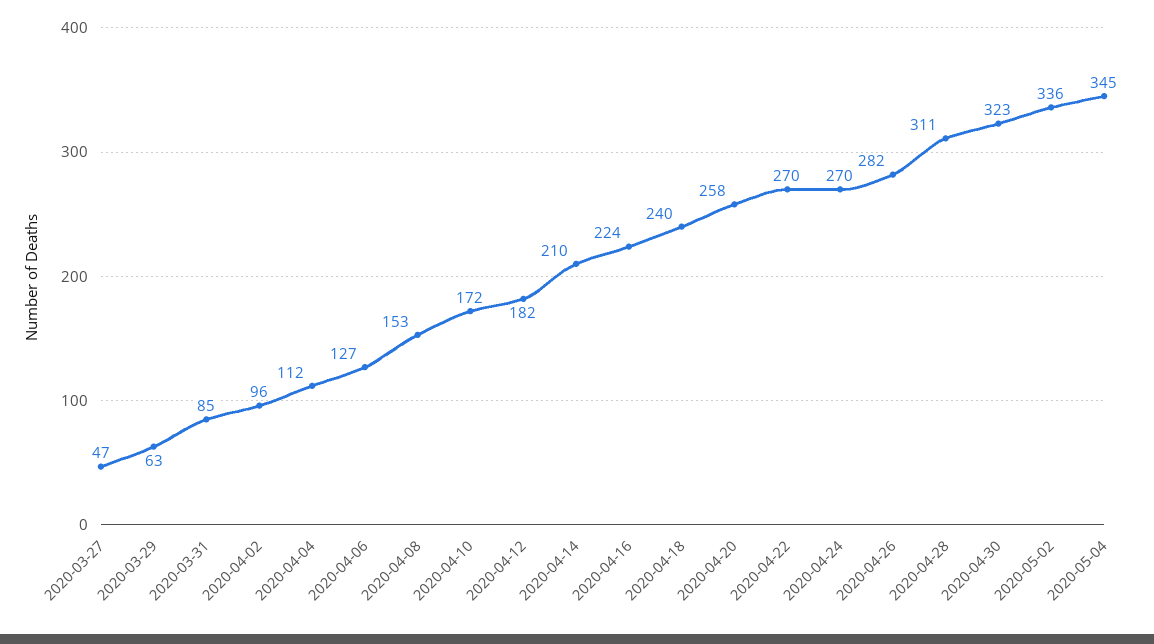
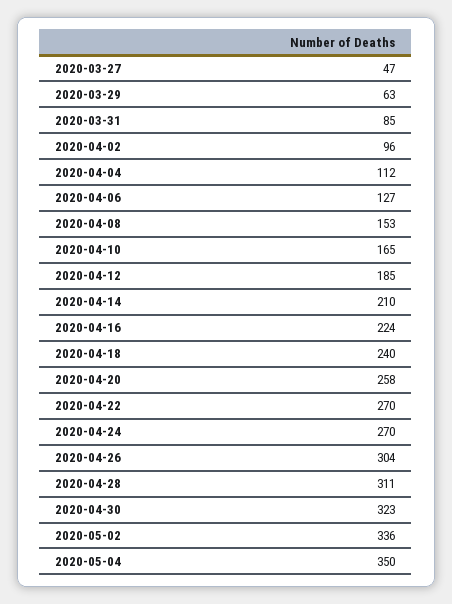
  {
    "2020-03-27": 47,
    "2020-03-29": 63,
    "2020-03-31": 85,
    "2020-04-02": 96,
    "2020-04-04": 112,
    "2020-04-06": 127,
    "2020-04-08": 153,
-   "2020-04-10": 172,
+   "2020-04-10": 165,
-   "2020-04-12": 182,
+   "2020-04-12": 185,
    "2020-04-14": 210,
    "2020-04-16": 224,
    "2020-04-18": 240,
    "2020-04-20": 258,
    "2020-04-22": 270,
    "2020-04-24": 270,
-   "2020-04-26": 282,
+   "2020-04-26": 304,
    "2020-04-28": 311,
    "2020-04-30": 323,
    "2020-05-02": 336,
-   "2020-05-04": 345
+   "2020-05-04": 350
  }

